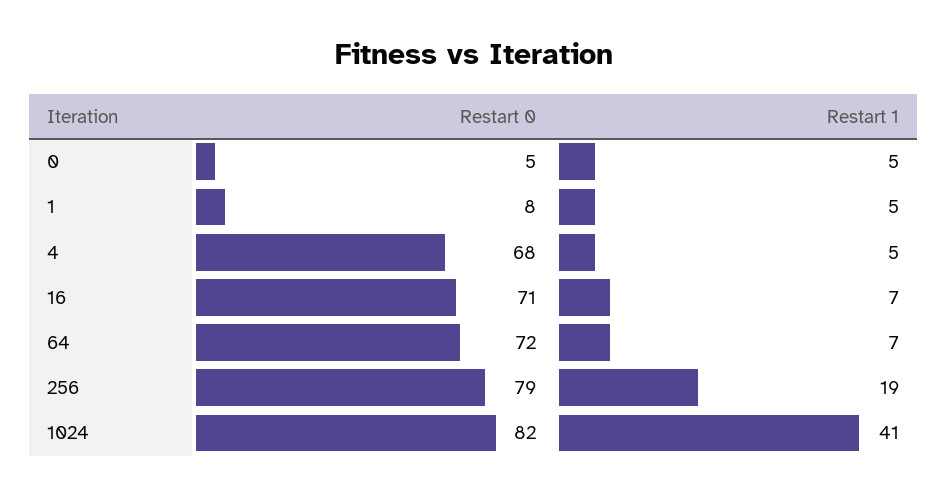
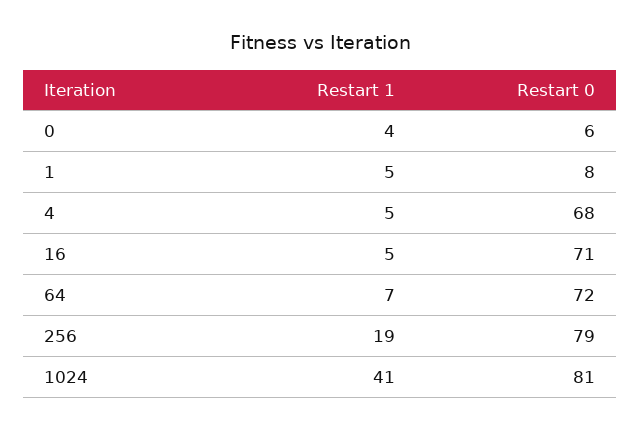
  {
    "Restart 0": {
-     "0": 5,
+     "0": 6,
      "1": 8,
      "4": 68,
      "16": 71,
      "64": 72,
      "256": 79,
-     "1024": 82
+     "1024": 81
    },
    "Restart 1": {
-     "0": 5,
+     "0": 4,
      "1": 5,
      "4": 5,
-     "16": 7,
+     "16": 5,
      "64": 7,
      "256": 19,
      "1024": 41
    }
  }

